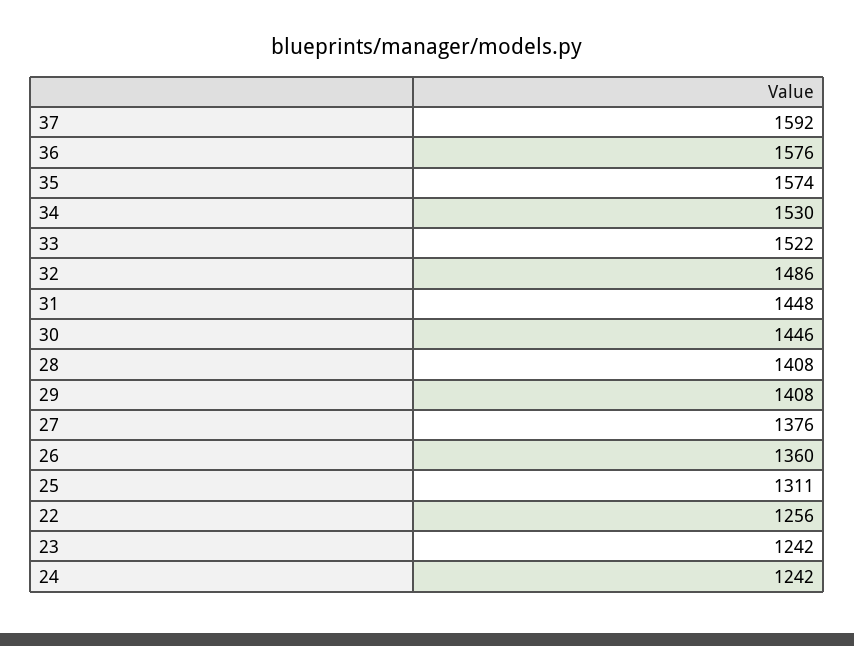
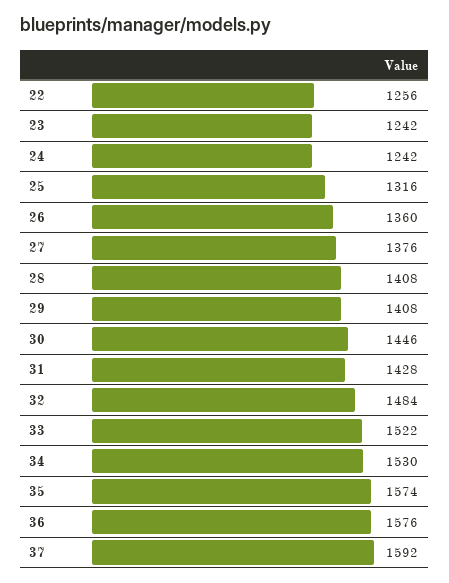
  {
    "37": 1592,
    "36": 1576,
    "35": 1574,
    "34": 1530,
    "33": 1522,
-   "32": 1486,
+   "32": 1484,
-   "31": 1448,
+   "31": 1428,
    "30": 1446,
    "28": 1408,
    "29": 1408,
    "27": 1376,
    "26": 1360,
-   "25": 1311,
+   "25": 1316,
    "22": 1256,
    "23": 1242,
    "24": 1242
  }

